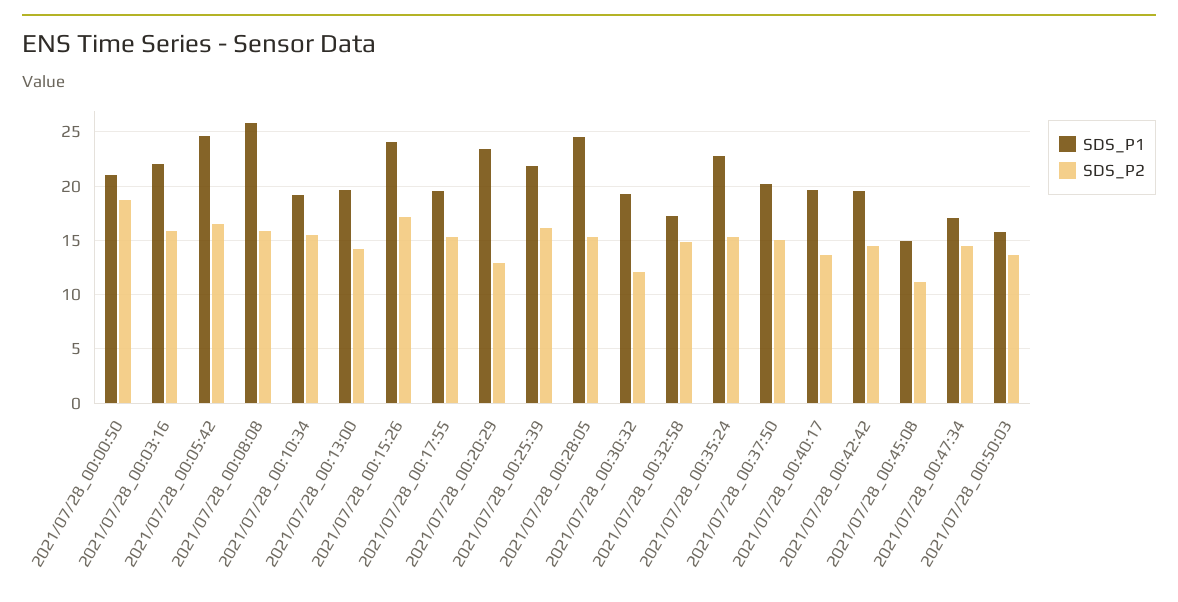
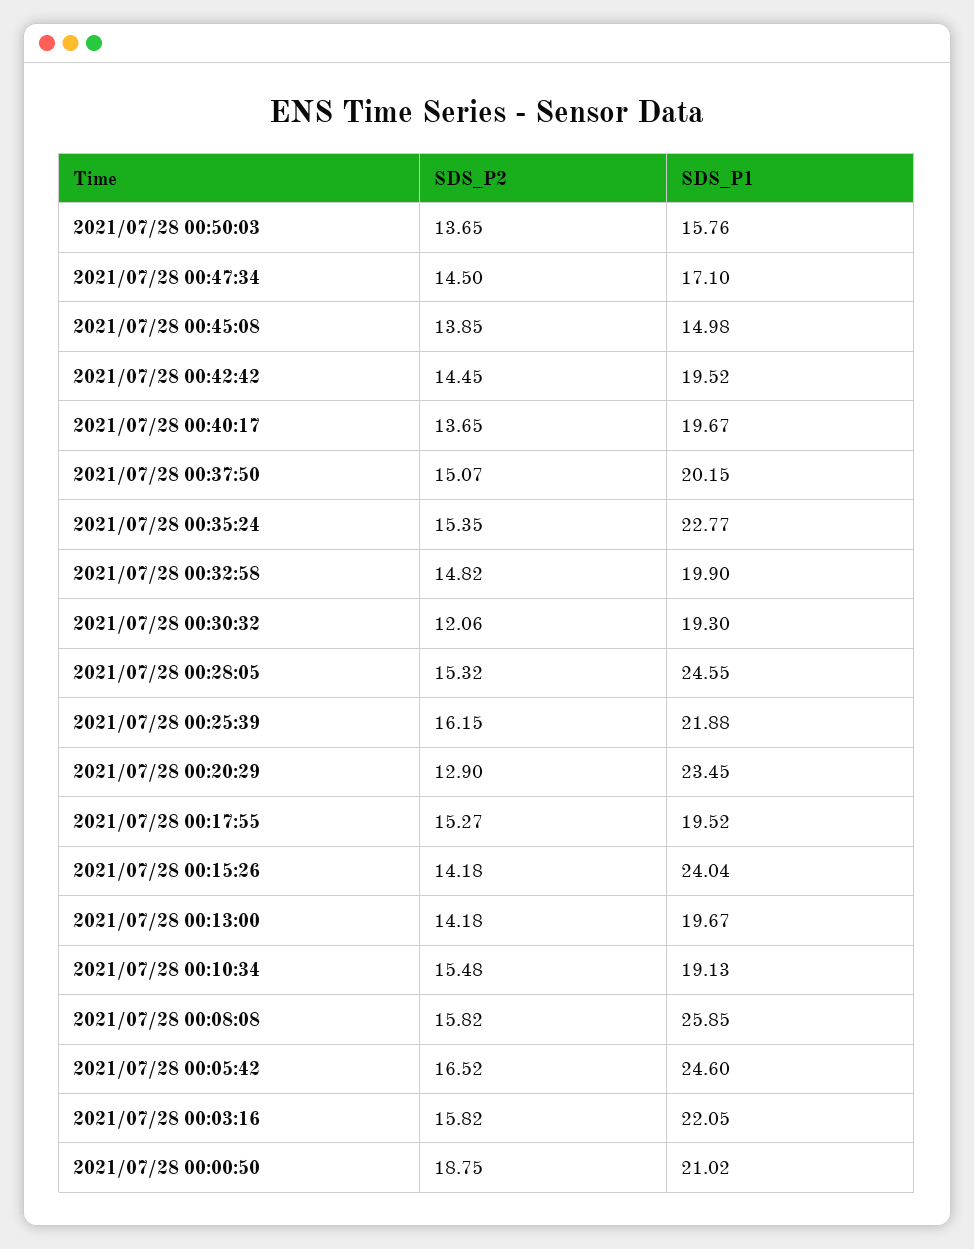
  {
    "SDS_P1": {
      "2021/07/28_00:00:50": 21.02,
      "2021/07/28_00:03:16": 22.05,
      "2021/07/28_00:05:42": 24.6,
      "2021/07/28_00:08:08": 25.85,
      "2021/07/28_00:10:34": 19.13,
      "2021/07/28_00:13:00": 19.67,
      "2021/07/28_00:15:26": 24.04,
      "2021/07/28_00:17:55": 19.52,
      "2021/07/28_00:20:29": 23.45,
      "2021/07/28_00:25:39": 21.88,
      "2021/07/28_00:28:05": 24.55,
      "2021/07/28_00:30:32": 19.3,
-     "2021/07/28_00:32:58": 17,
+     "2021/07/28_00:32:58": 19.9,
      "2021/07/28_00:35:24": 22.77,
      "2021/07/28_00:37:50": 20.15,
      "2021/07/28_00:40:17": 19.67,
      "2021/07/28_00:42:42": 19.52,
      "2021/07/28_00:45:08": 14.98,
      "2021/07/28_00:47:34": 17.1,
      "2021/07/28_00:50:03": 15.76
    },
    "SDS_P2": {
      "2021/07/28_00:00:50": 18.75,
      "2021/07/28_00:03:16": 15.82,
      "2021/07/28_00:05:42": 16.52,
      "2021/07/28_00:08:08": 15.82,
      "2021/07/28_00:10:34": 15.48,
      "2021/07/28_00:13:00": 14.18,
-     "2021/07/28_00:15:26": 17,
+     "2021/07/28_00:15:26": 14.18,
      "2021/07/28_00:17:55": 15.27,
      "2021/07/28_00:20:29": 12.9,
      "2021/07/28_00:25:39": 16.15,
      "2021/07/28_00:28:05": 15.32,
      "2021/07/28_00:30:32": 12.06,
      "2021/07/28_00:32:58": 14.82,
      "2021/07/28_00:35:24": 15.35,
      "2021/07/28_00:37:50": 15.07,
      "2021/07/28_00:40:17": 13.65,
      "2021/07/28_00:42:42": 14.45,
-     "2021/07/28_00:45:08": 11,
+     "2021/07/28_00:45:08": 13.85,
      "2021/07/28_00:47:34": 14.5,
      "2021/07/28_00:50:03": 13.65
    }
  }

